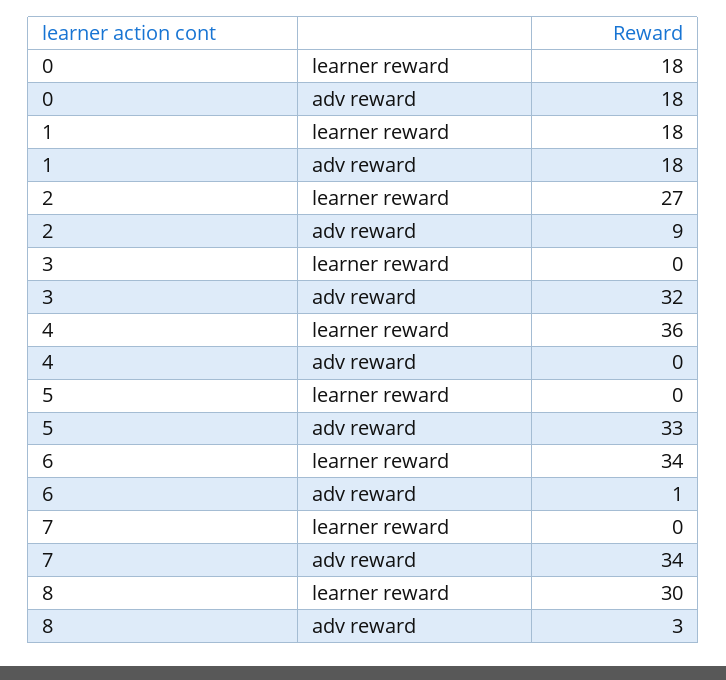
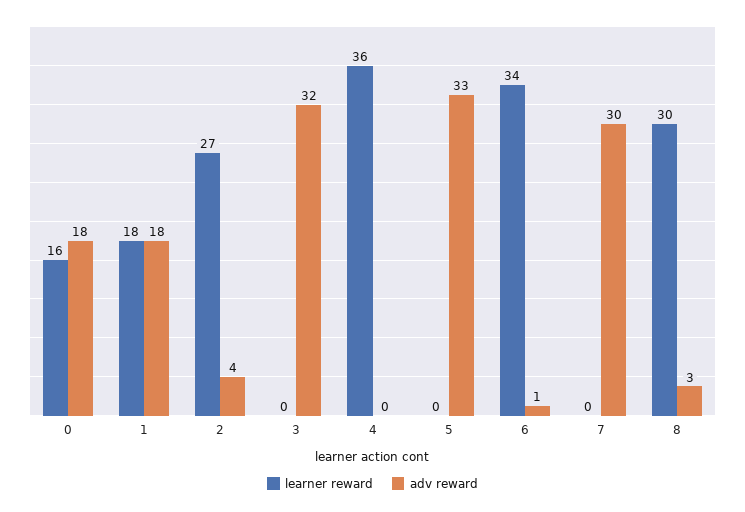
  {
    "learner reward": {
-     "0": 18,
+     "0": 16,
      "1": 18,
      "2": 27,
      "3": 0,
      "4": 36,
      "5": 0,
      "6": 34,
      "7": 0,
      "8": 30
    },
    "adv reward": {
      "0": 18,
      "1": 18,
-     "2": 9,
+     "2": 4,
      "3": 32,
      "4": 0,
      "5": 33,
      "6": 1,
-     "7": 34,
+     "7": 30,
      "8": 3
    }
  }

